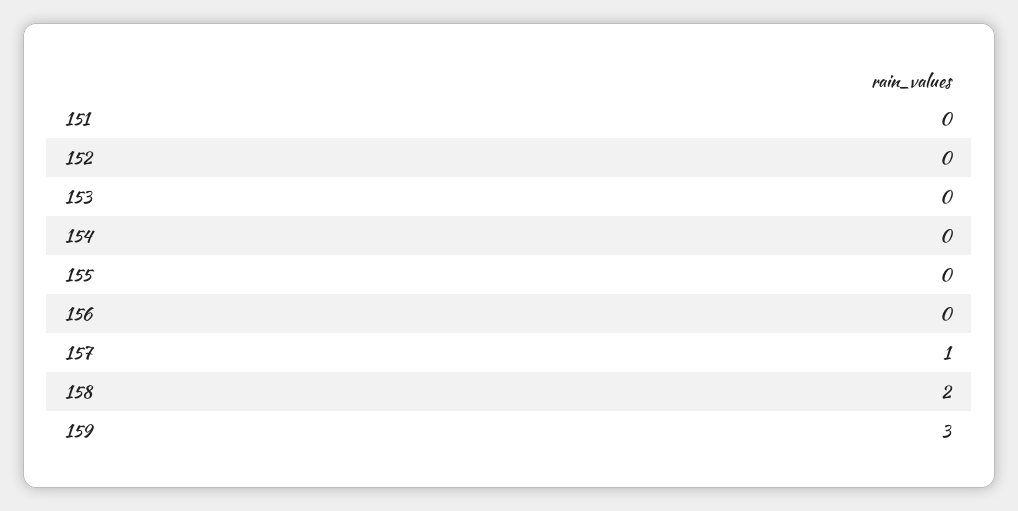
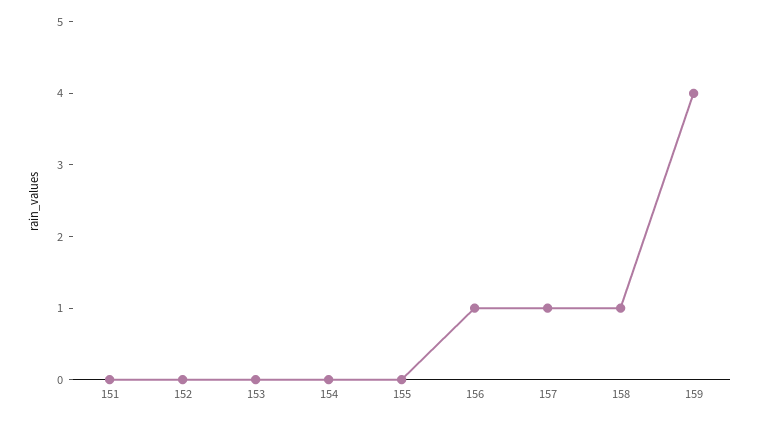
  {
    "151": 0,
    "152": 0,
    "153": 0,
    "154": 0,
    "155": 0,
-   "156": 0,
+   "156": 1,
    "157": 1,
-   "158": 2,
+   "158": 1,
-   "159": 3
+   "159": 4
  }

